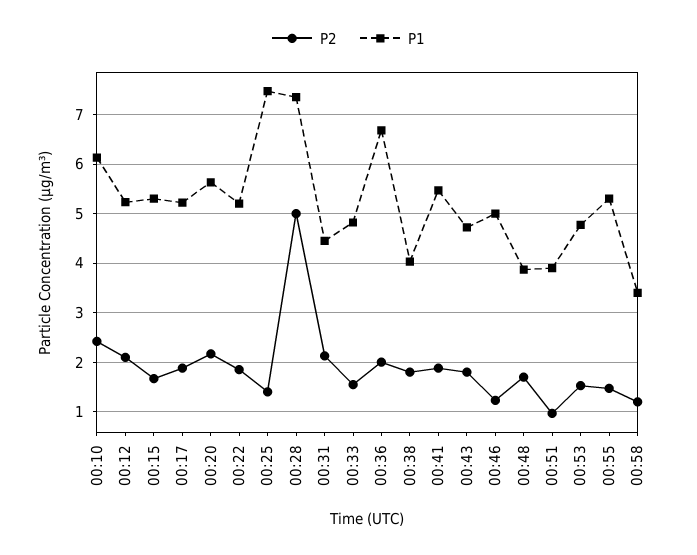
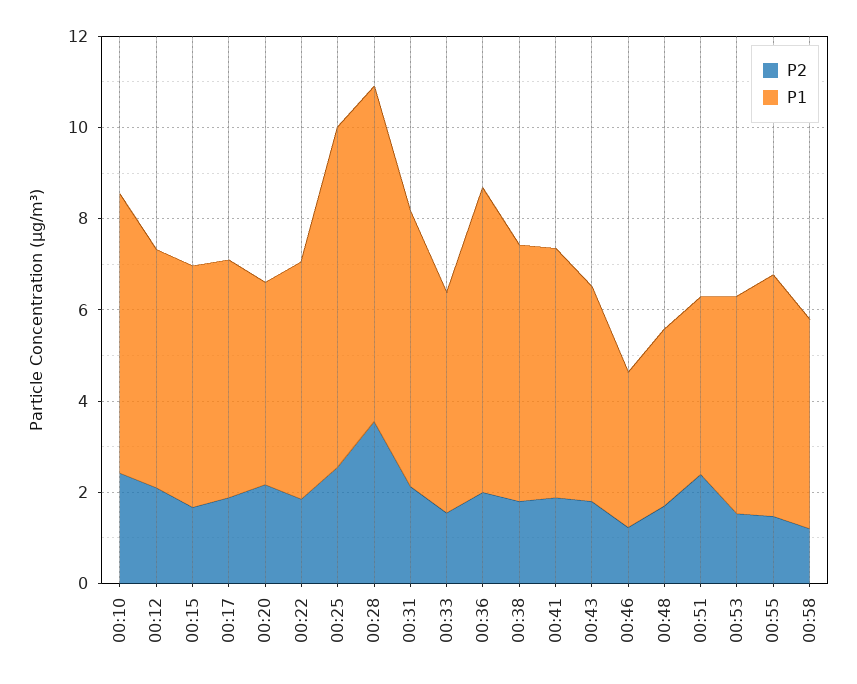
  {
    "P2": {
      "00:10": 2.4,
      "00:12": 2.2,
      "00:15": 1.6,
      "00:17": 1.8,
      "00:20": 2.2,
      "00:22": 1.8,
-     "00:25": 1.4,
+     "00:25": 2.5,
-     "00:28": 5,
+     "00:28": 3.5,
      "00:31": 2.2,
      "00:33": 1.6,
      "00:36": 2,
      "00:38": 1.8,
      "00:41": 1.8,
      "00:43": 1.8,
      "00:46": 1.2,
      "00:48": 1.8,
-     "00:51": 1,
+     "00:51": 2.5,
      "00:53": 1.6,
      "00:55": 1.4,
      "00:58": 1.2
    },
    "P1": {
      "00:10": 6.2,
      "00:12": 5.2,
      "00:15": 5.4,
      "00:17": 5.2,
-     "00:20": 5.6,
+     "00:20": 4.5,
      "00:22": 5.2,
      "00:25": 7.4,
      "00:28": 7.4,
-     "00:31": 4.4,
+     "00:31": 6,
      "00:33": 4.8,
      "00:36": 6.6,
-     "00:38": 4,
+     "00:38": 5.5,
      "00:41": 5.4,
      "00:43": 4.8,
-     "00:46": 5,
+     "00:46": 3.5,
      "00:48": 3.8,
      "00:51": 4,
      "00:53": 4.8,
      "00:55": 5.4,
-     "00:58": 3.4
+     "00:58": 4.5
    }
  }

